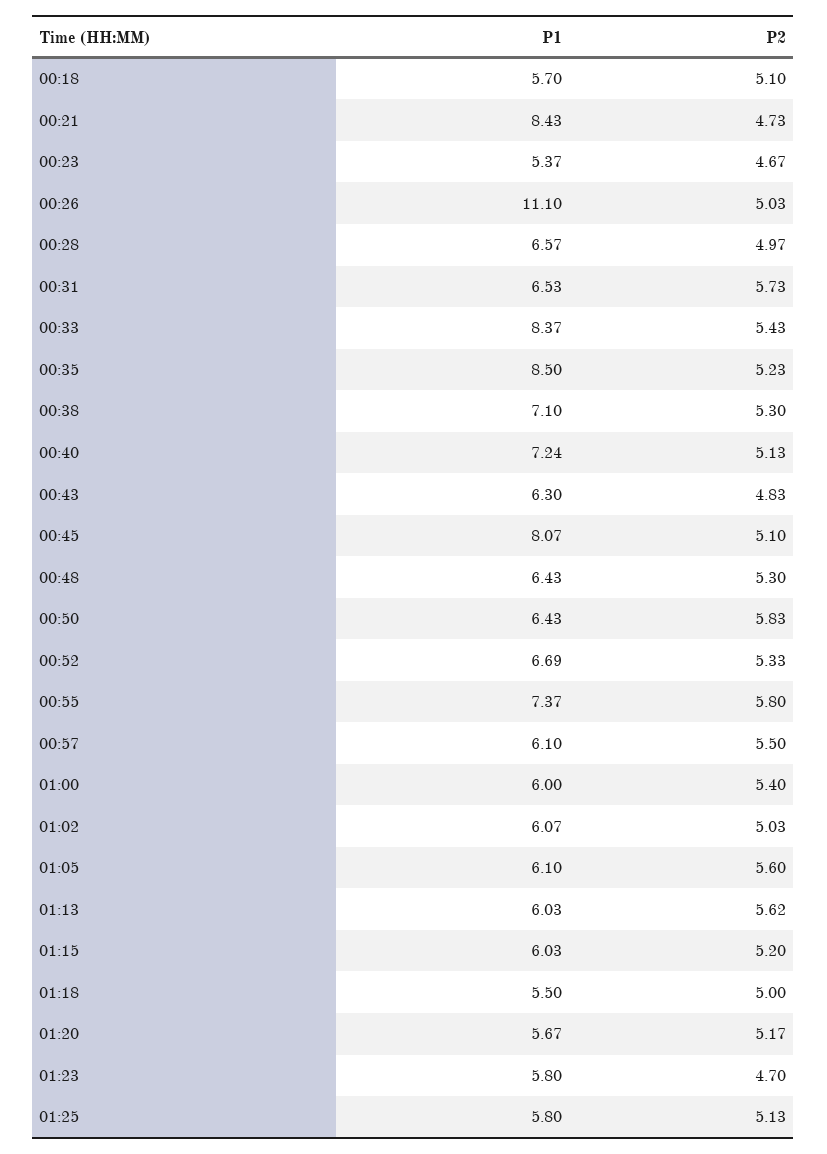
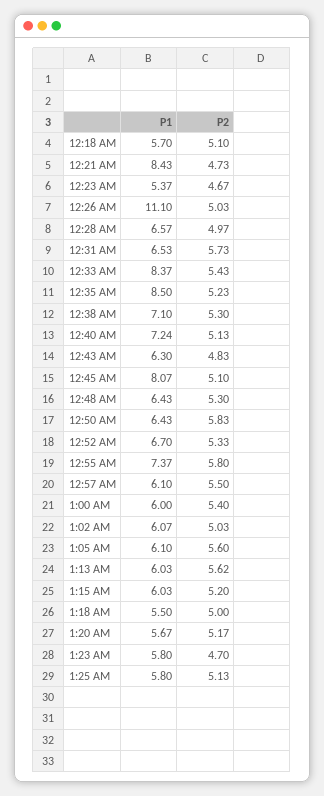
  {
    "P1": {
      "00:18": 5.7,
      "00:21": 8.43,
      "00:23": 5.37,
      "00:26": 11.1,
      "00:28": 6.57,
      "00:31": 6.53,
      "00:33": 8.37,
      "00:35": 8.5,
      "00:38": 7.1,
      "00:40": 7.24,
      "00:43": 6.3,
      "00:45": 8.07,
      "00:48": 6.43,
      "00:50": 6.43,
-     "00:52": 6.69,
+     "00:52": 6.7,
      "00:55": 7.37,
      "00:57": 6.1,
      "01:00": 6,
      "01:02": 6.07,
      "01:05": 6.1,
      "01:13": 6.03,
      "01:15": 6.03,
      "01:18": 5.5,
      "01:20": 5.67,
      "01:23": 5.8,
      "01:25": 5.8
    },
    "P2": {
      "00:18": 5.1,
      "00:21": 4.73,
      "00:23": 4.67,
      "00:26": 5.03,
      "00:28": 4.97,
      "00:31": 5.73,
      "00:33": 5.43,
      "00:35": 5.23,
      "00:38": 5.3,
      "00:40": 5.13,
      "00:43": 4.83,
      "00:45": 5.1,
      "00:48": 5.3,
      "00:50": 5.83,
      "00:52": 5.33,
      "00:55": 5.8,
      "00:57": 5.5,
      "01:00": 5.4,
      "01:02": 5.03,
      "01:05": 5.6,
      "01:13": 5.62,
      "01:15": 5.2,
      "01:18": 5,
      "01:20": 5.17,
      "01:23": 4.7,
      "01:25": 5.13
    }
  }

